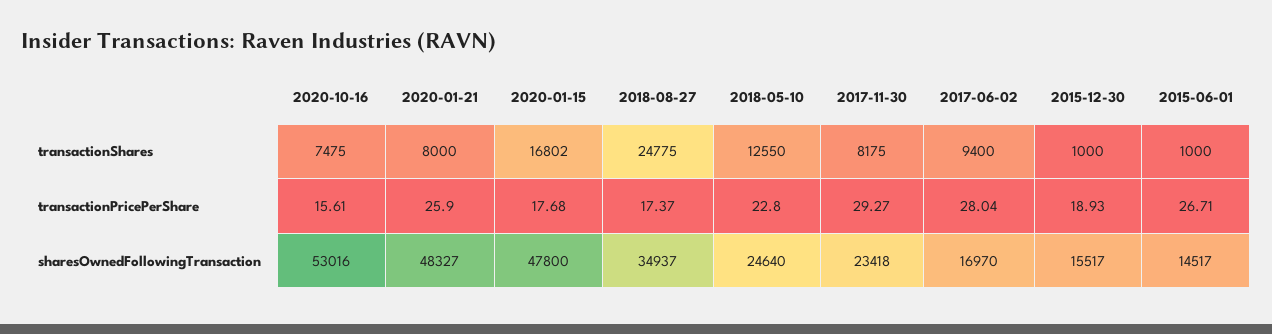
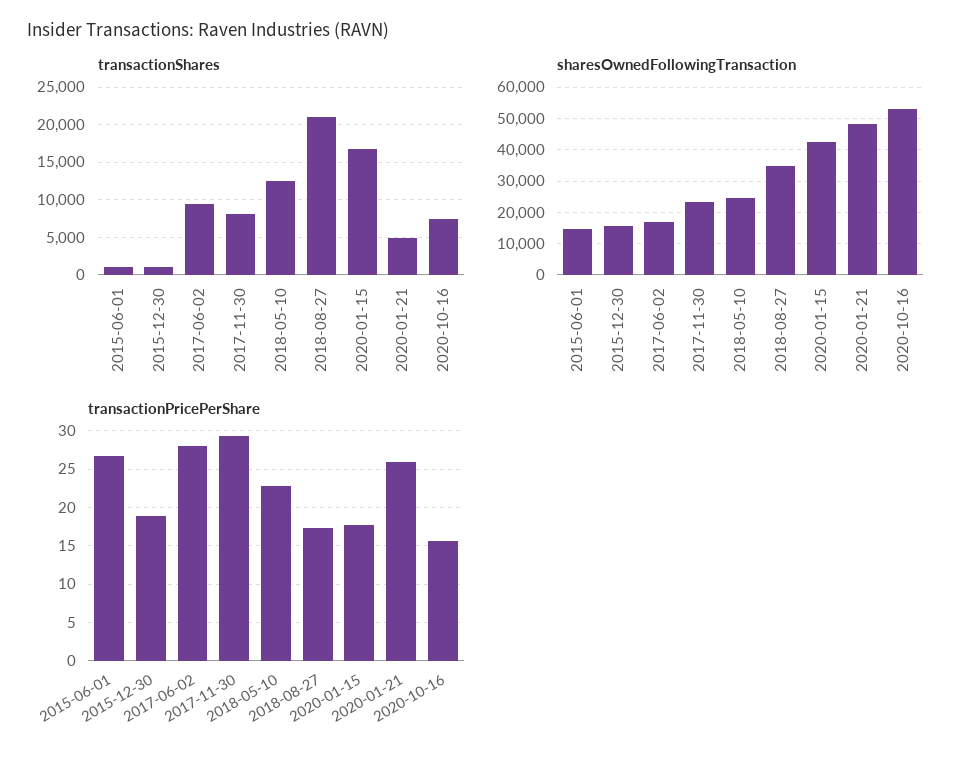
  {
    "transactionShares": {
      "2020-10-16": 7475,
-     "2020-01-21": 8000,
+     "2020-01-21": 5000,
      "2020-01-15": 16802,
-     "2018-08-27": 24775,
+     "2018-08-27": 21000,
      "2018-05-10": 12550,
      "2017-11-30": 8175,
      "2017-06-02": 9400,
      "2015-12-30": 1000,
      "2015-06-01": 1000
    },
    "transactionPricePerShare": {
      "2020-10-16": 15.61,
      "2020-01-21": 25.9,
      "2020-01-15": 17.68,
      "2018-08-27": 17.37,
      "2018-05-10": 22.8,
      "2017-11-30": 29.27,
      "2017-06-02": 28.04,
      "2015-12-30": 18.93,
      "2015-06-01": 26.71
    },
    "sharesOwnedFollowingTransaction": {
      "2020-10-16": 53016,
      "2020-01-21": 48327,
-     "2020-01-15": 47800,
+     "2020-01-15": 42000,
      "2018-08-27": 34937,
      "2018-05-10": 24640,
      "2017-11-30": 23418,
      "2017-06-02": 16970,
      "2015-12-30": 15517,
      "2015-06-01": 14517
    }
  }

